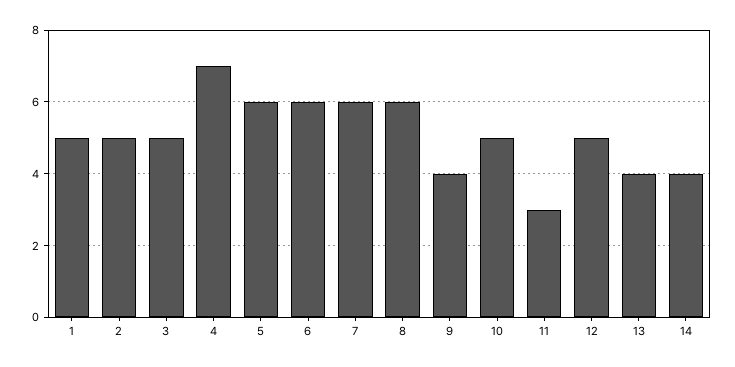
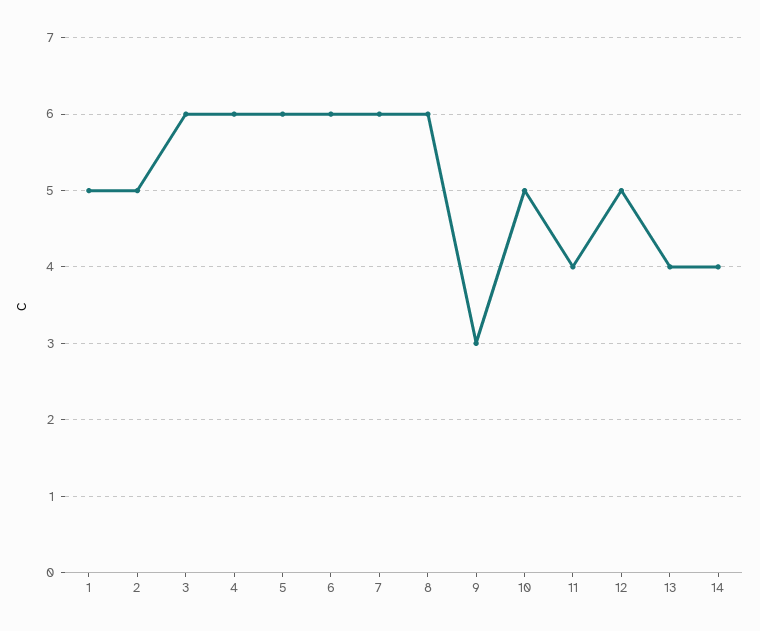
  {
    "1": 5,
    "2": 5,
-   "3": 5,
+   "3": 6,
-   "4": 7,
+   "4": 6,
    "5": 6,
    "6": 6,
    "7": 6,
    "8": 6,
-   "9": 4,
+   "9": 3,
    "10": 5,
-   "11": 3,
+   "11": 4,
    "12": 5,
    "13": 4,
    "14": 4
  }

